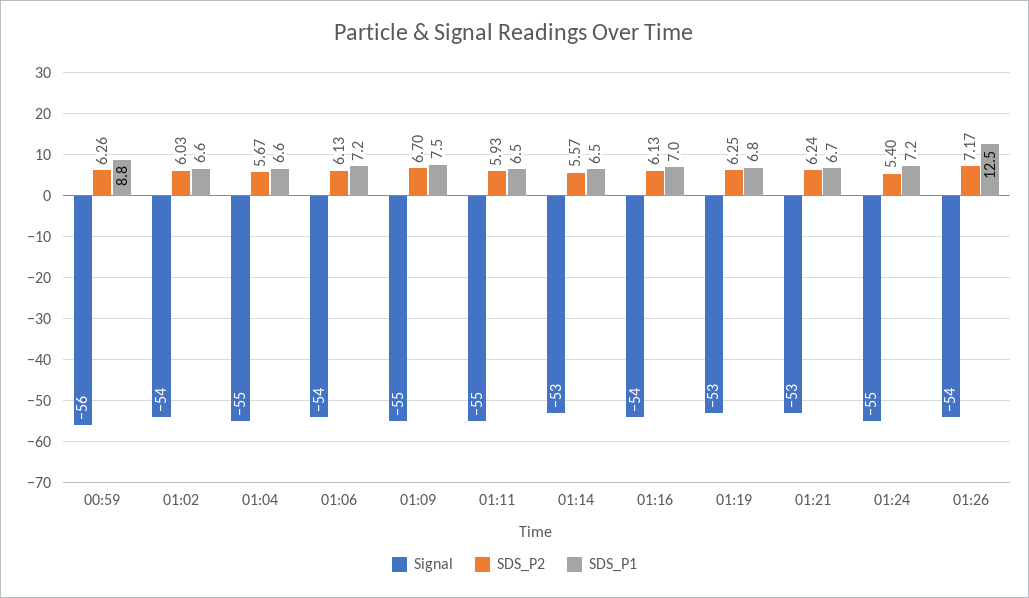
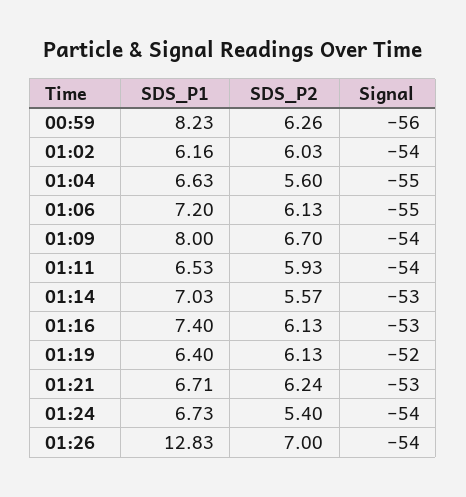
  {
    "Signal": {
      "00:59": -56,
      "01:02": -54,
      "01:04": -55,
-     "01:06": -54,
+     "01:06": -55,
-     "01:09": -55,
+     "01:09": -54,
-     "01:11": -55,
+     "01:11": -54,
      "01:14": -53,
-     "01:16": -54,
+     "01:16": -53,
-     "01:19": -53,
+     "01:19": -52,
      "01:21": -53,
-     "01:24": -55,
+     "01:24": -54,
      "01:26": -54
    },
    "SDS_P2": {
      "00:59": 6.26,
      "01:02": 6.03,
-     "01:04": 5.67,
+     "01:04": 5.6,
      "01:06": 6.13,
      "01:09": 6.7,
      "01:11": 5.93,
      "01:14": 5.57,
      "01:16": 6.13,
-     "01:19": 6.25,
+     "01:19": 6.13,
      "01:21": 6.24,
      "01:24": 5.4,
-     "01:26": 7.17
+     "01:26": 7
    },
    "SDS_P1": {
-     "00:59": 8.8,
+     "00:59": 8.23,
-     "01:02": 6.6,
+     "01:02": 6.16,
      "01:04": 6.63,
      "01:06": 7.2,
-     "01:09": 7.5,
+     "01:09": 8,
      "01:11": 6.53,
-     "01:14": 6.5,
+     "01:14": 7.03,
-     "01:16": 7,
+     "01:16": 7.4,
-     "01:19": 6.8,
+     "01:19": 6.4,
      "01:21": 6.71,
-     "01:24": 7.2,
+     "01:24": 6.73,
-     "01:26": 12.5
+     "01:26": 12.83
    }
  }

